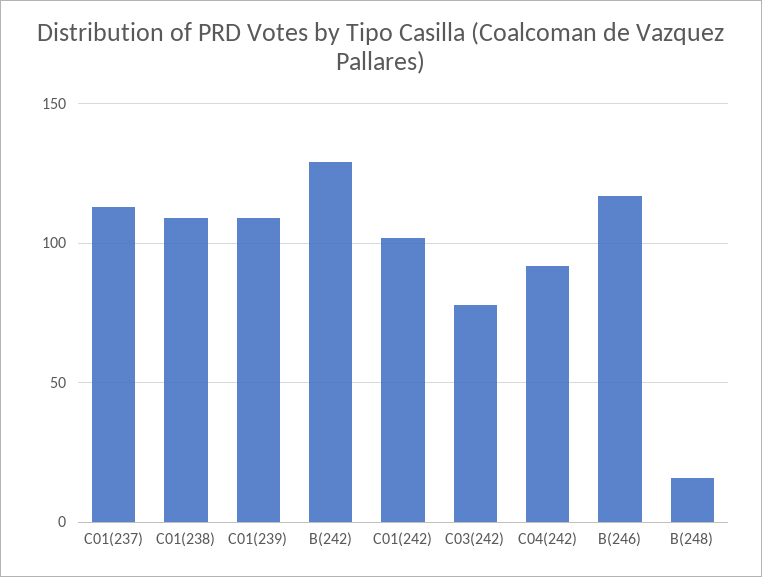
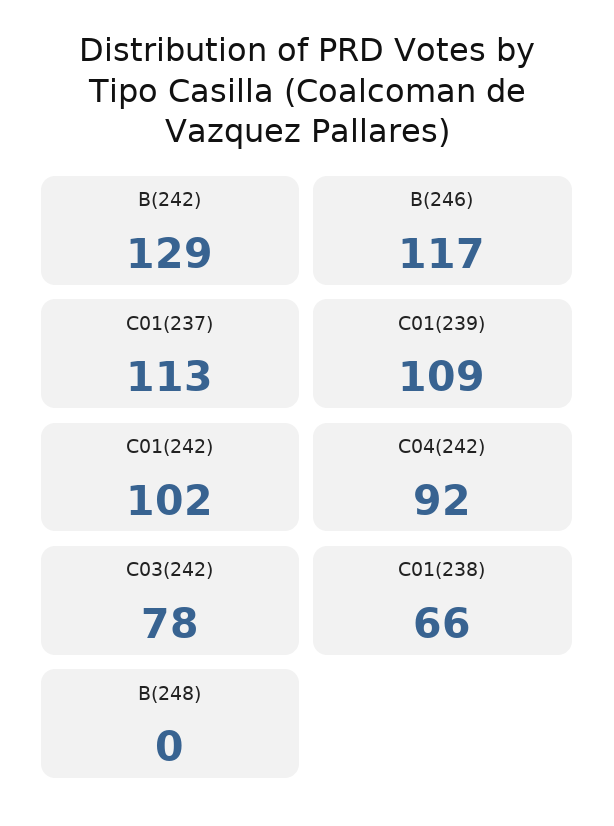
  {
    "C01(237)": 113,
-   "C01(238)": 110,
+   "C01(238)": 66,
    "C01(239)": 109,
    "B(242)": 129,
    "C01(242)": 102,
    "C03(242)": 78,
    "C04(242)": 92,
    "B(246)": 117,
-   "B(248)": 15
+   "B(248)": 0
  }

